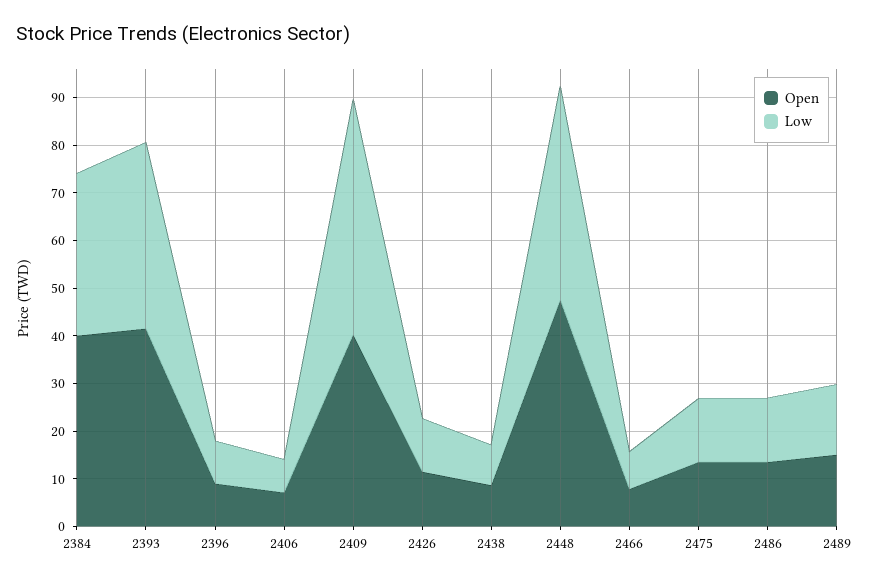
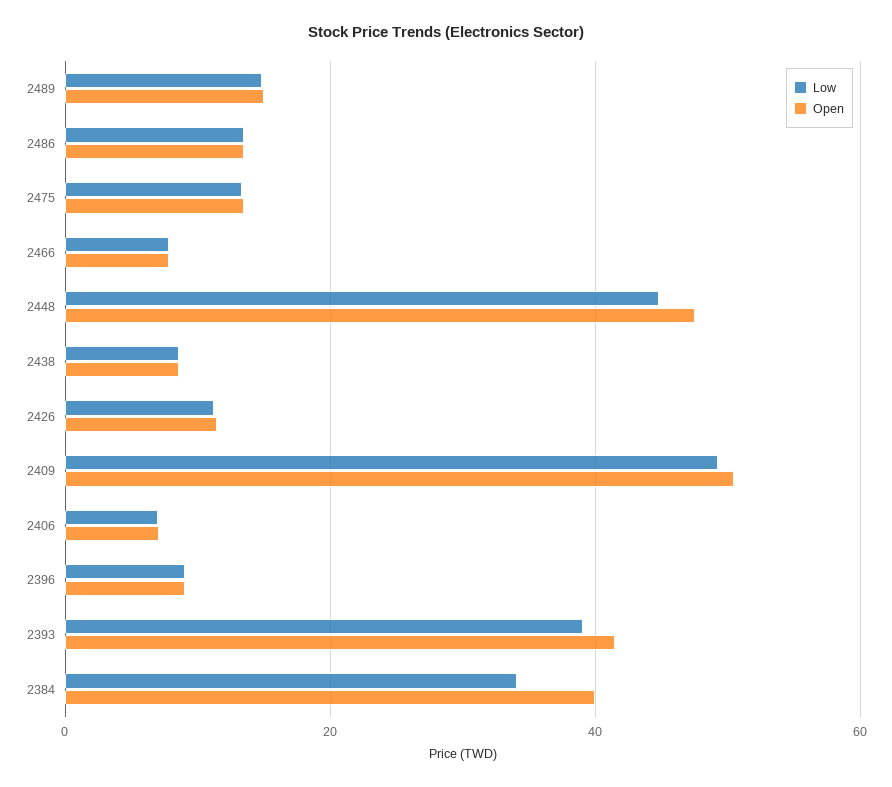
  {
    "Open": {
      "2384": 40,
      "2393": 42,
      "2396": 10,
      "2406": 8,
-     "2409": 40,
+     "2409": 50,
      "2426": 12,
      "2438": 8,
      "2448": 48,
      "2466": 8,
      "2475": 14,
      "2486": 14,
      "2489": 16
    },
    "Low": {
      "2384": 34,
      "2393": 40,
      "2396": 10,
      "2406": 8,
      "2409": 50,
      "2426": 12,
      "2438": 8,
      "2448": 44,
      "2466": 8,
      "2475": 14,
      "2486": 14,
      "2489": 14
    }
  }

